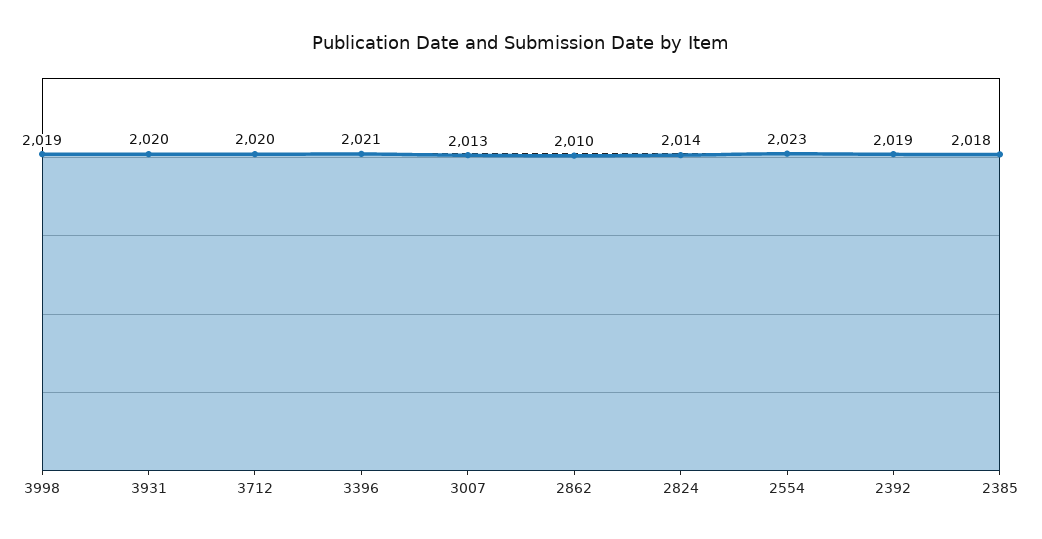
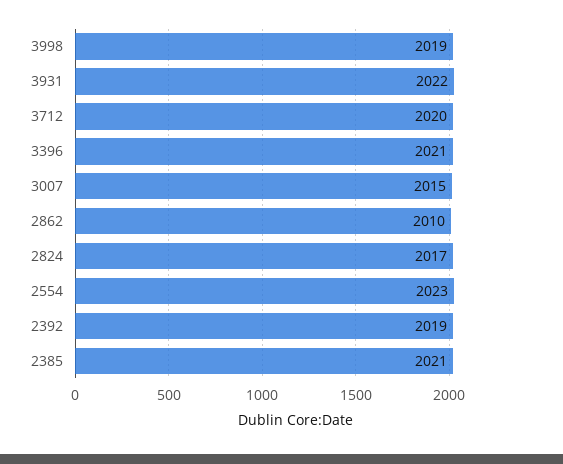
  {
    "3998": 2019,
-   "3931": 2020,
+   "3931": 2022,
    "3712": 2020,
    "3396": 2021,
-   "3007": 2013,
+   "3007": 2015,
    "2862": 2010,
-   "2824": 2014,
+   "2824": 2017,
    "2554": 2023,
    "2392": 2019,
-   "2385": 2018
+   "2385": 2021
  }

